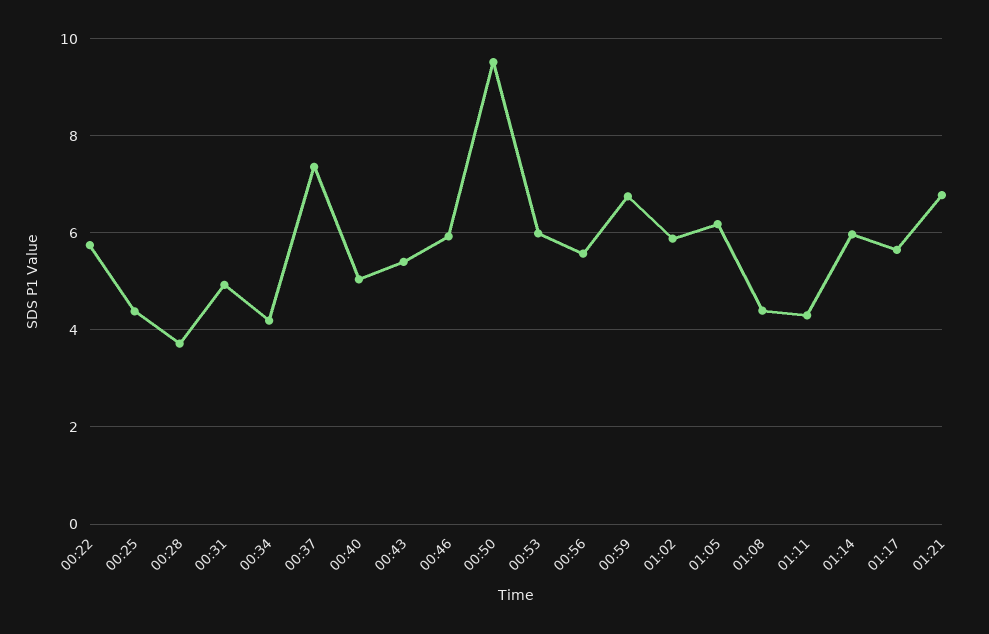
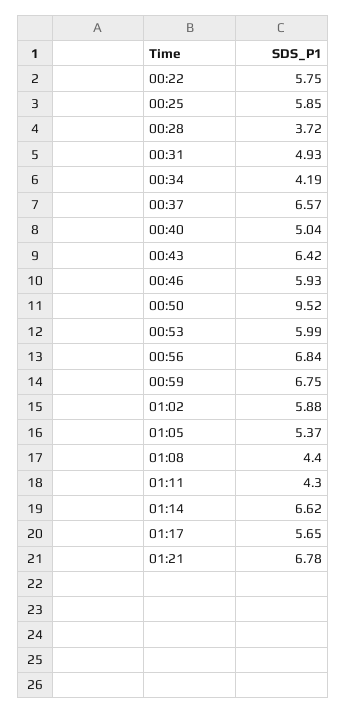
  {
    "00:22": 5.75,
-   "00:25": 4.4,
+   "00:25": 5.85,
    "00:28": 3.72,
    "00:31": 4.93,
    "00:34": 4.19,
-   "00:37": 7.4,
+   "00:37": 6.57,
    "00:40": 5.04,
-   "00:43": 5.4,
+   "00:43": 6.42,
    "00:46": 5.93,
    "00:50": 9.52,
    "00:53": 5.99,
-   "00:56": 5.6,
+   "00:56": 6.84,
    "00:59": 6.75,
    "01:02": 5.88,
-   "01:05": 6.2,
+   "01:05": 5.37,
    "01:08": 4.4,
    "01:11": 4.3,
-   "01:14": 6,
+   "01:14": 6.62,
    "01:17": 5.65,
    "01:21": 6.78
  }

